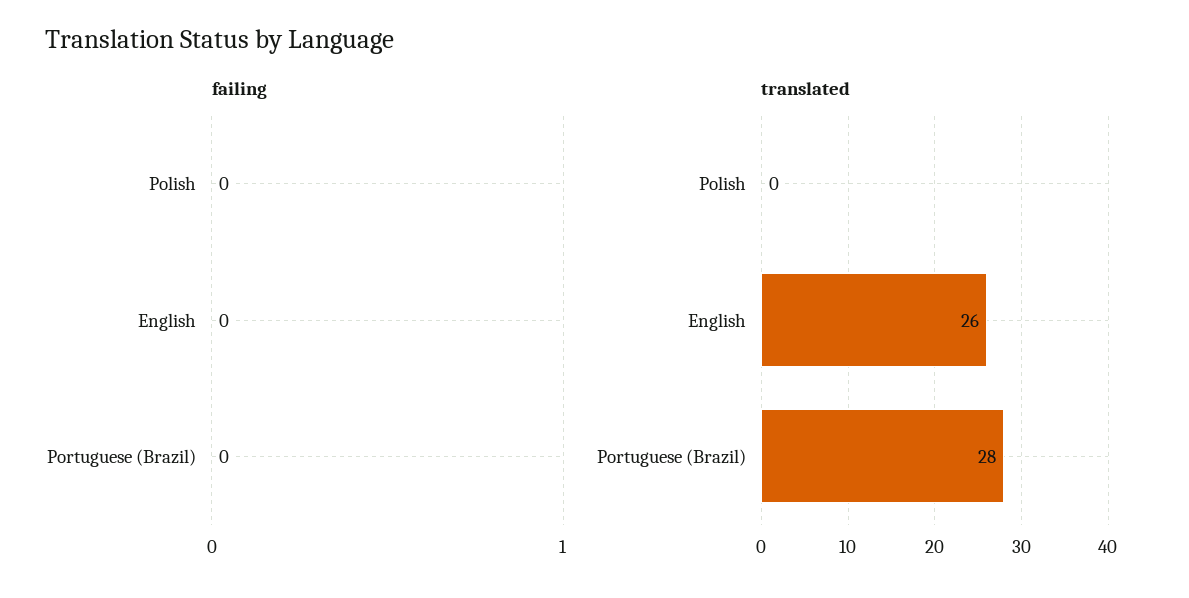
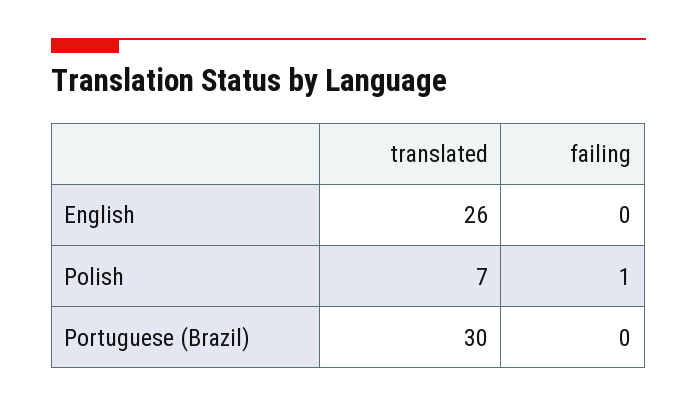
  {
    "failing": {
-     "Polish": 0,
+     "Polish": 1,
      "English": 0,
      "Portuguese (Brazil)": 0
    },
    "translated": {
-     "Polish": 0,
+     "Polish": 7,
      "English": 26,
-     "Portuguese (Brazil)": 28
+     "Portuguese (Brazil)": 30
    }
  }

